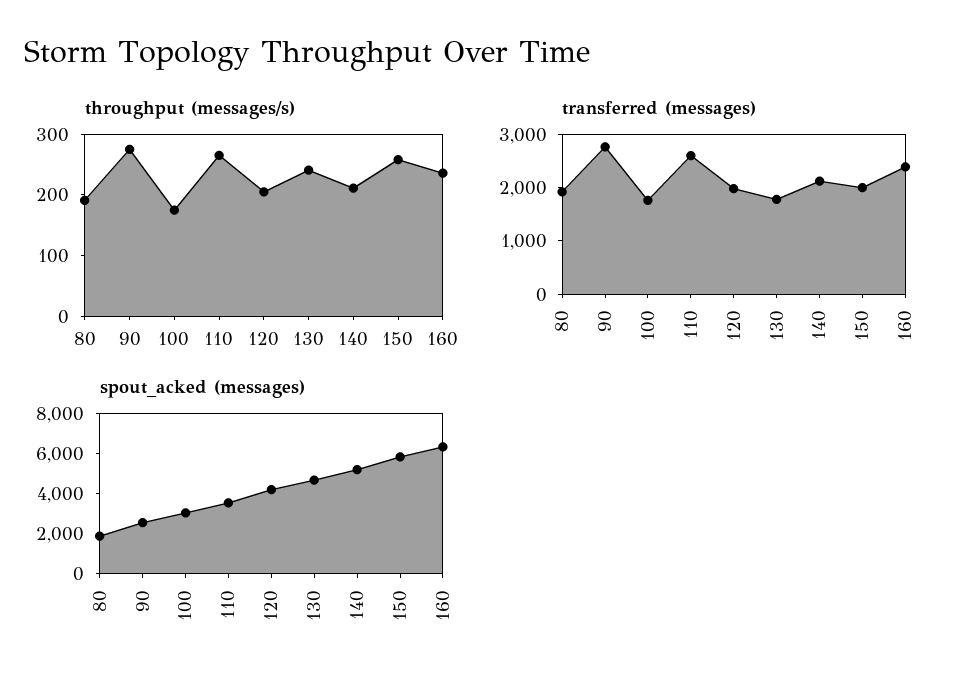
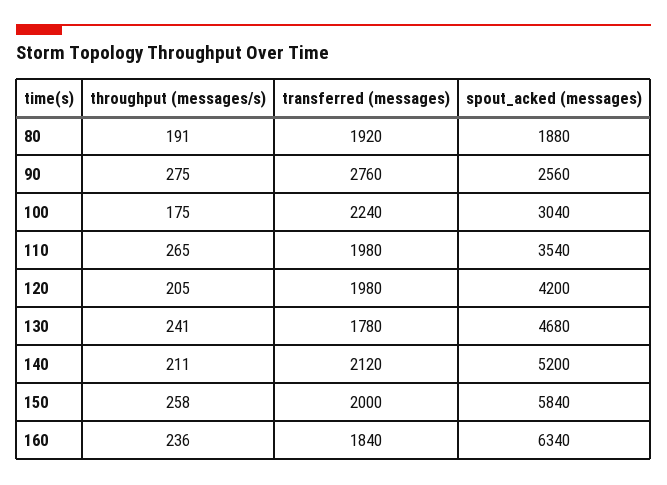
  {
    "throughput (messages/s)": {
      "80": 191,
      "90": 275,
      "100": 175,
      "110": 265,
      "120": 205,
      "130": 241,
      "140": 211,
      "150": 258,
      "160": 236
    },
    "transferred (messages)": {
      "80": 1920,
      "90": 2760,
-     "100": 1800,
+     "100": 2240,
-     "110": 2600,
+     "110": 1980,
      "120": 1980,
      "130": 1780,
      "140": 2120,
      "150": 2000,
-     "160": 2400
+     "160": 1840
    },
    "spout_acked (messages)": {
      "80": 1880,
      "90": 2560,
      "100": 3040,
      "110": 3540,
      "120": 4200,
      "130": 4680,
      "140": 5200,
      "150": 5840,
      "160": 6340
    }
  }

